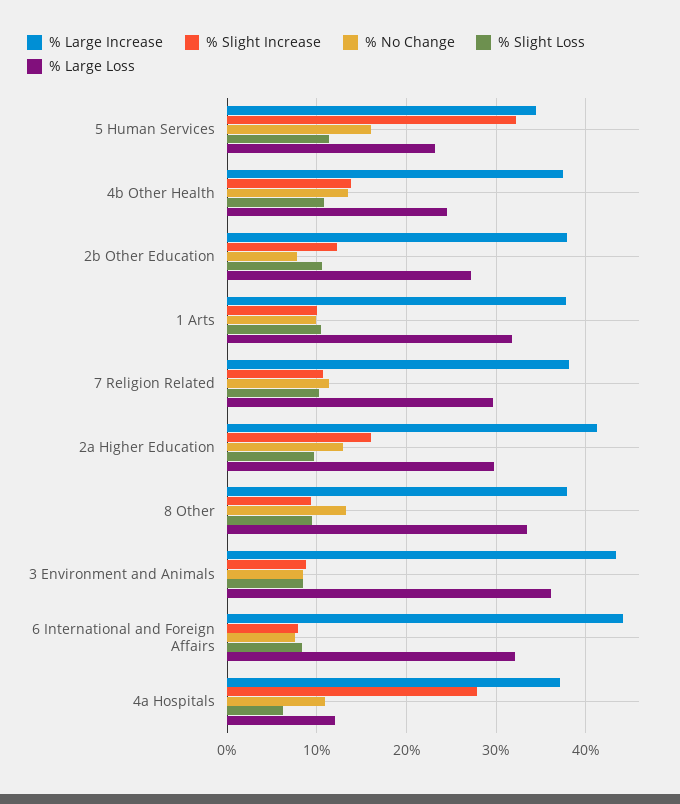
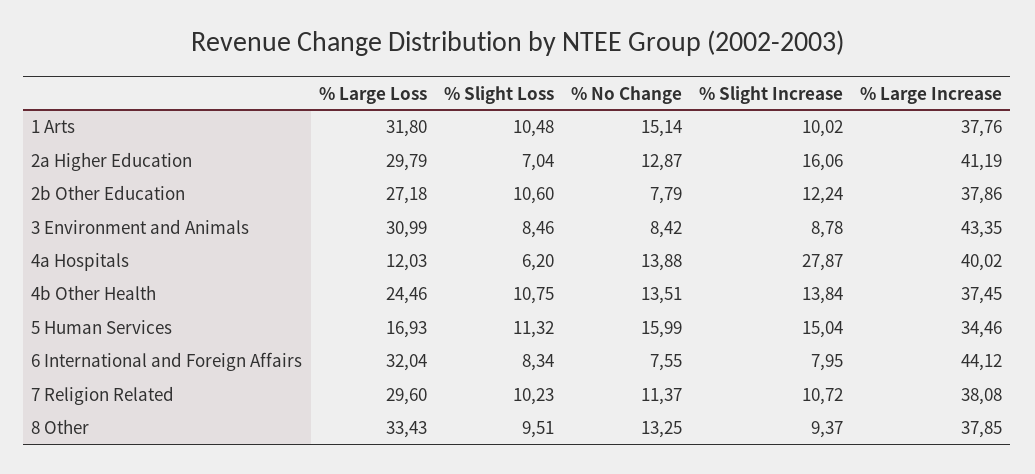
  {
    "% Large Increase": {
      "5 Human Services": 34.46,
      "4b Other Health": 37.45,
      "2b Other Education": 37.86,
      "1 Arts": 37.76,
      "7 Religion Related": 38.08,
      "2a Higher Education": 41.19,
      "8 Other": 37.85,
      "3 Environment and Animals": 43.35,
      "6 International and Foreign Affairs": 44.12,
-     "4a Hospitals": 37
+     "4a Hospitals": 40.02
    },
    "% Slight Increase": {
-     "5 Human Services": 32,
+     "5 Human Services": 15.04,
      "4b Other Health": 13.84,
      "2b Other Education": 12.24,
      "1 Arts": 10.02,
      "7 Religion Related": 10.72,
      "2a Higher Education": 16.06,
      "8 Other": 9.37,
      "3 Environment and Animals": 8.78,
      "6 International and Foreign Affairs": 7.95,
      "4a Hospitals": 27.87
    },
    "% No Change": {
      "5 Human Services": 15.99,
      "4b Other Health": 13.51,
      "2b Other Education": 7.79,
-     "1 Arts": 10,
+     "1 Arts": 15.14,
      "7 Religion Related": 11.37,
      "2a Higher Education": 12.87,
      "8 Other": 13.25,
      "3 Environment and Animals": 8.42,
      "6 International and Foreign Affairs": 7.55,
-     "4a Hospitals": 11
+     "4a Hospitals": 13.88
    },
    "% Slight Loss": {
      "5 Human Services": 11.32,
      "4b Other Health": 10.75,
      "2b Other Education": 10.6,
      "1 Arts": 10.48,
      "7 Religion Related": 10.23,
-     "2a Higher Education": 10,
+     "2a Higher Education": 7.04,
      "8 Other": 9.51,
      "3 Environment and Animals": 8.46,
      "6 International and Foreign Affairs": 8.34,
      "4a Hospitals": 6.2
    },
    "% Large Loss": {
-     "5 Human Services": 23,
+     "5 Human Services": 16.93,
      "4b Other Health": 24.46,
      "2b Other Education": 27.18,
      "1 Arts": 31.8,
      "7 Religion Related": 29.6,
      "2a Higher Education": 29.79,
      "8 Other": 33.43,
-     "3 Environment and Animals": 36,
+     "3 Environment and Animals": 30.99,
      "6 International and Foreign Affairs": 32.04,
      "4a Hospitals": 12.03
    }
  }

